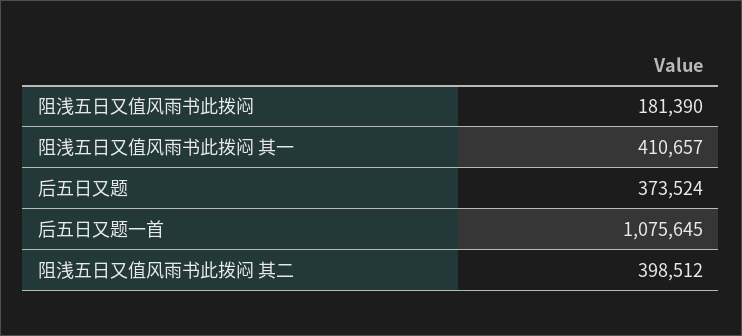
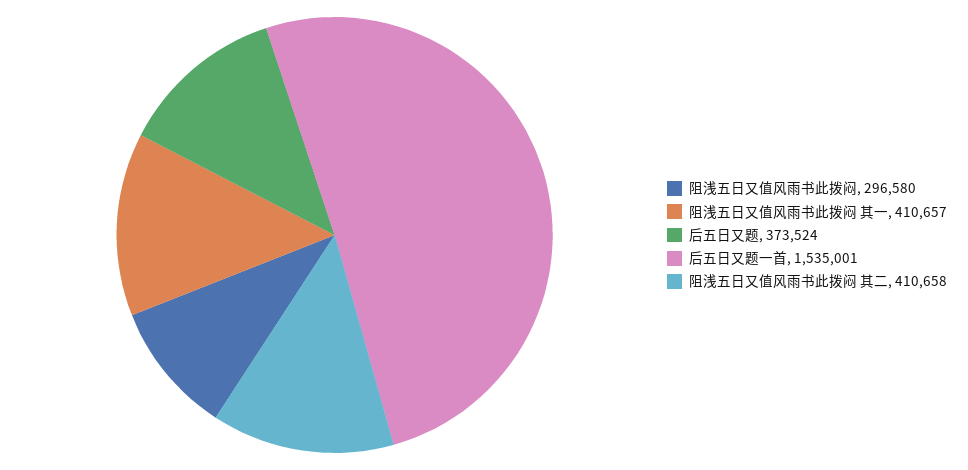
  {
-   "阻浅五日又值风雨书此拨闷": 181390,
+   "阻浅五日又值风雨书此拨闷": 296580,
    "阻浅五日又值风雨书此拨闷 其一": 410657,
    "后五日又题": 373524,
-   "后五日又题一首": 1075645,
+   "后五日又题一首": 1535001,
-   "阻浅五日又值风雨书此拨闷 其二": 398512
+   "阻浅五日又值风雨书此拨闷 其二": 410658
  }

